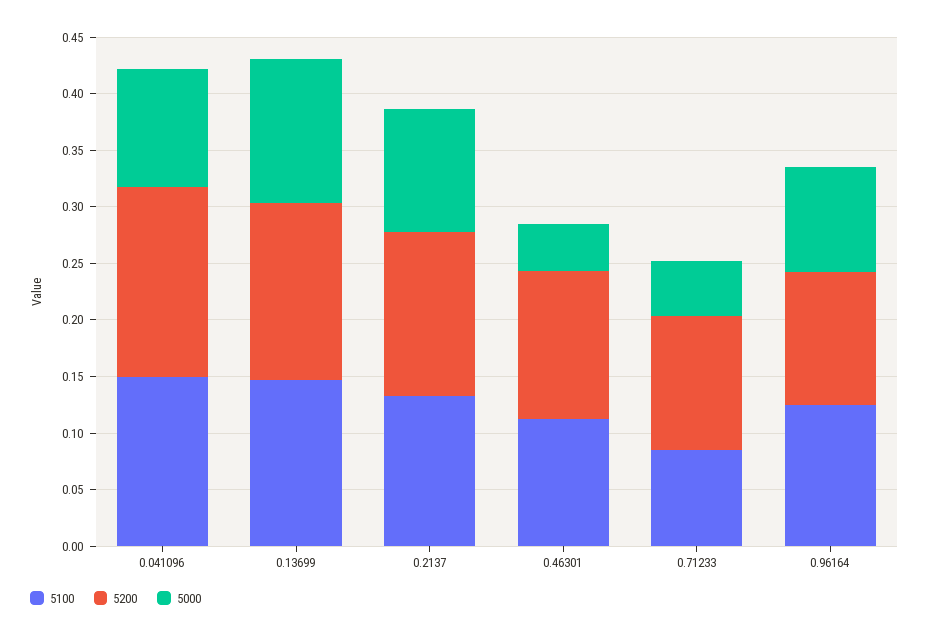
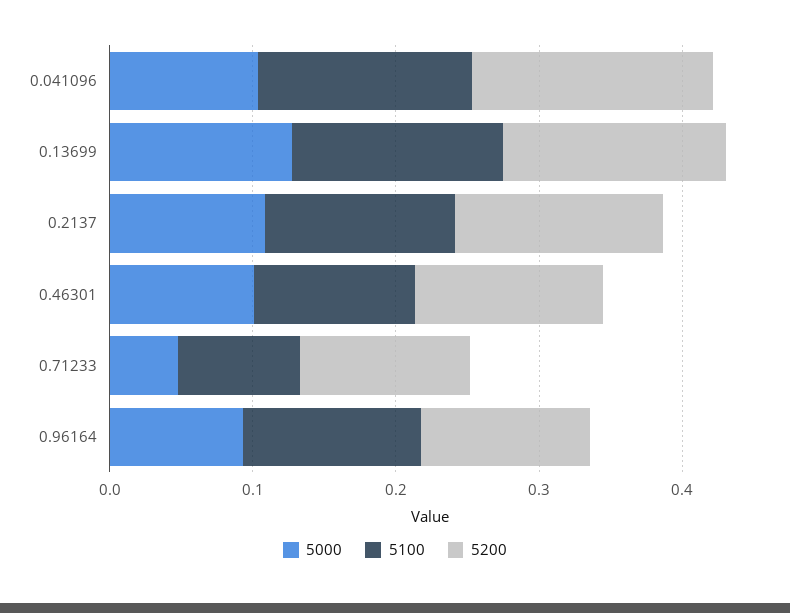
  {
    "5100": {
      "0.041096": 0.15,
      "0.13699": 0.15,
      "0.2137": 0.13,
      "0.46301": 0.11,
      "0.71233": 0.08,
      "0.96164": 0.12
    },
    "5200": {
      "0.041096": 0.17,
      "0.13699": 0.16,
      "0.2137": 0.15,
      "0.46301": 0.13,
      "0.71233": 0.12,
      "0.96164": 0.12
    },
    "5000": {
      "0.041096": 0.1,
      "0.13699": 0.13,
      "0.2137": 0.11,
-     "0.46301": 0.04,
+     "0.46301": 0.1,
      "0.71233": 0.05,
      "0.96164": 0.09
    }
  }

